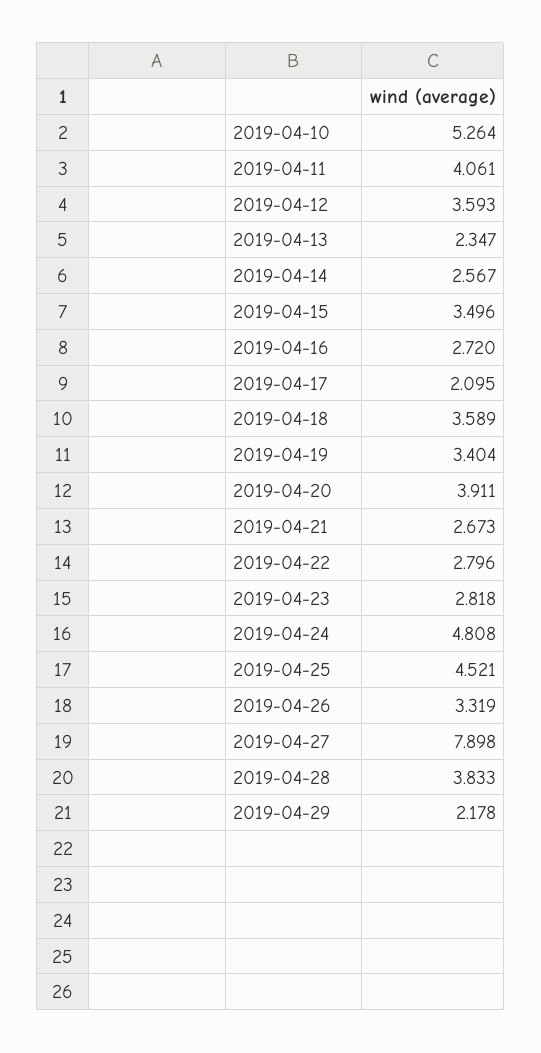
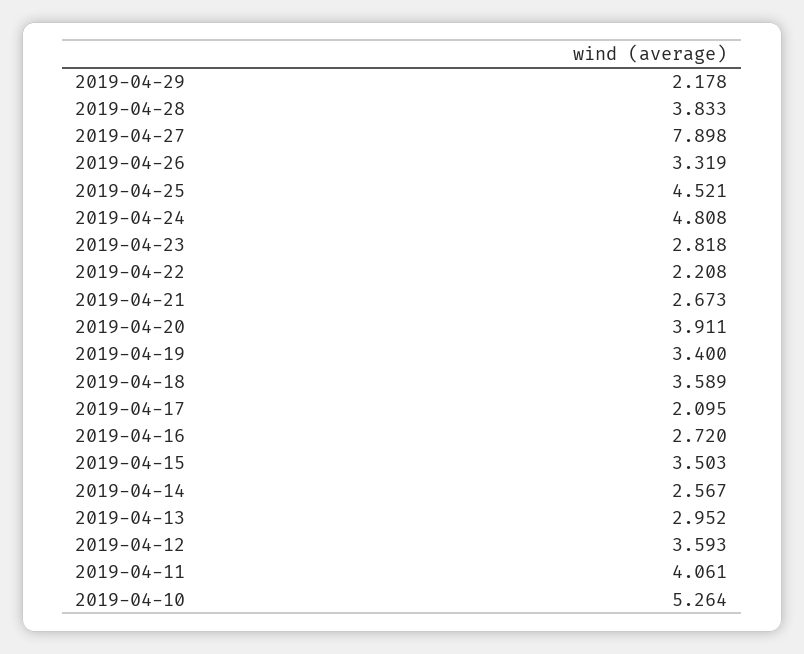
  {
    "2019-04-10": 5.264,
    "2019-04-11": 4.061,
    "2019-04-12": 3.593,
-   "2019-04-13": 2.347,
+   "2019-04-13": 2.952,
    "2019-04-14": 2.567,
-   "2019-04-15": 3.496,
+   "2019-04-15": 3.503,
    "2019-04-16": 2.72,
    "2019-04-17": 2.095,
    "2019-04-18": 3.589,
-   "2019-04-19": 3.404,
+   "2019-04-19": 3.4,
    "2019-04-20": 3.911,
    "2019-04-21": 2.673,
-   "2019-04-22": 2.796,
+   "2019-04-22": 2.208,
    "2019-04-23": 2.818,
    "2019-04-24": 4.808,
    "2019-04-25": 4.521,
    "2019-04-26": 3.319,
    "2019-04-27": 7.898,
    "2019-04-28": 3.833,
    "2019-04-29": 2.178
  }

